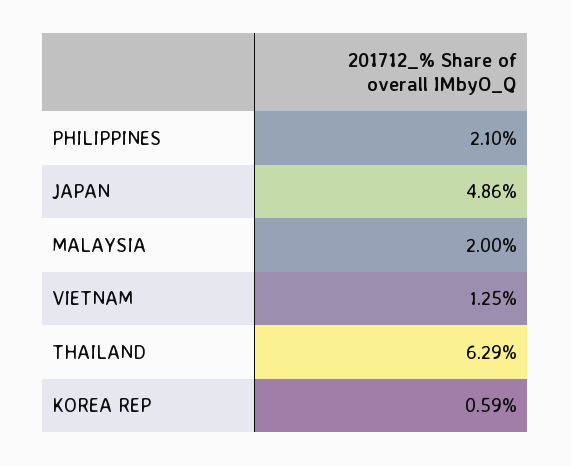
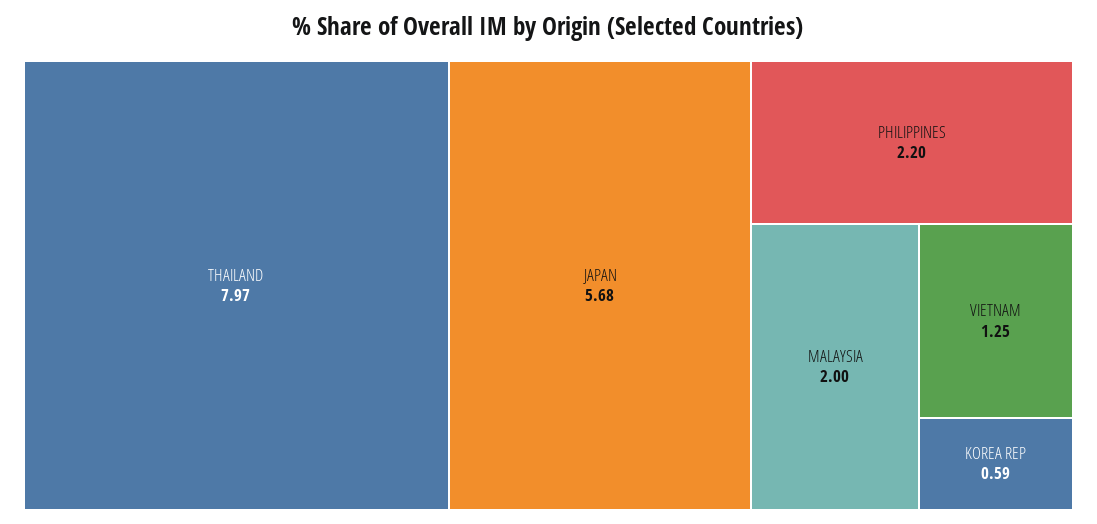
  {
-   "PHILIPPINES": 2.1,
+   "PHILIPPINES": 2.2,
-   "JAPAN": 4.86,
+   "JAPAN": 5.68,
    "MALAYSIA": 2,
    "VIETNAM": 1.25,
-   "THAILAND": 6.29,
+   "THAILAND": 7.97,
    "KOREA REP": 0.59
  }

